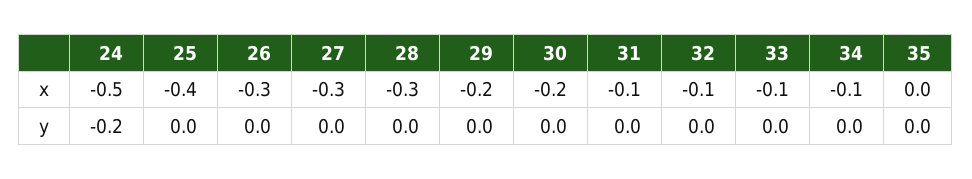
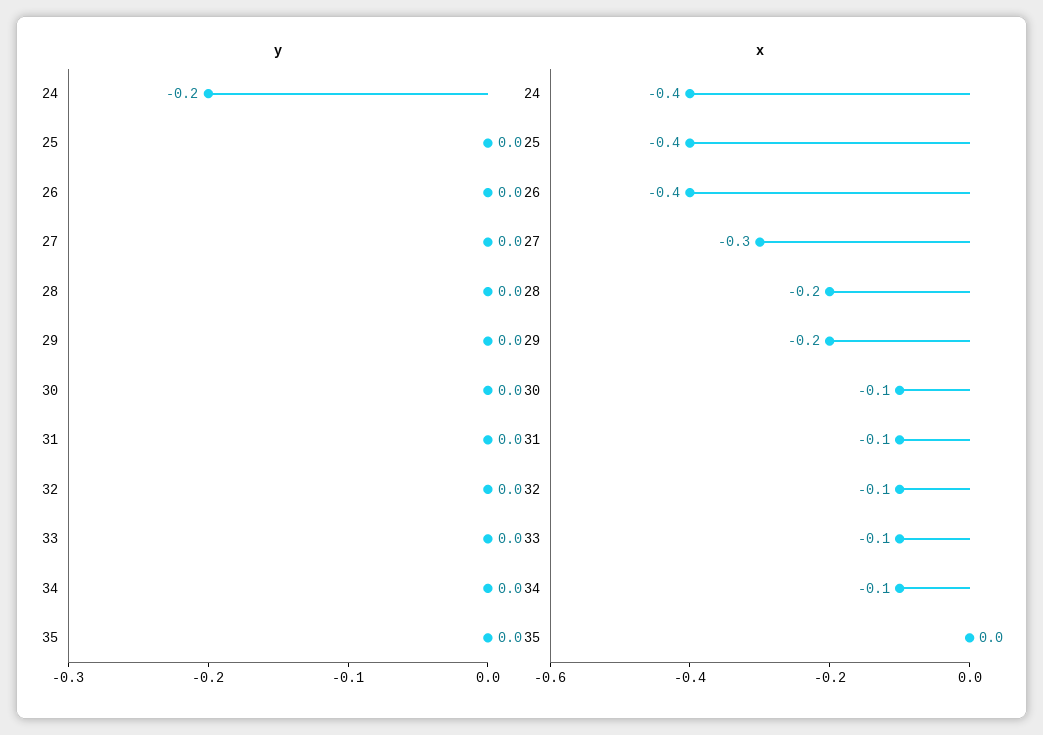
  {
    "x": {
-     "24": -0.5,
+     "24": -0.4,
      "25": -0.4,
-     "26": -0.3,
+     "26": -0.4,
      "27": -0.3,
-     "28": -0.3,
+     "28": -0.2,
      "29": -0.2,
-     "30": -0.2,
+     "30": -0.1,
      "31": -0.1,
      "32": -0.1,
      "33": -0.1,
      "34": -0.1,
      "35": 0
    },
    "y": {
      "24": -0.2,
      "25": 0,
      "26": 0,
      "27": 0,
      "28": 0,
      "29": 0,
      "30": 0,
      "31": 0,
      "32": 0,
      "33": 0,
      "34": 0,
      "35": 0
    }
  }

